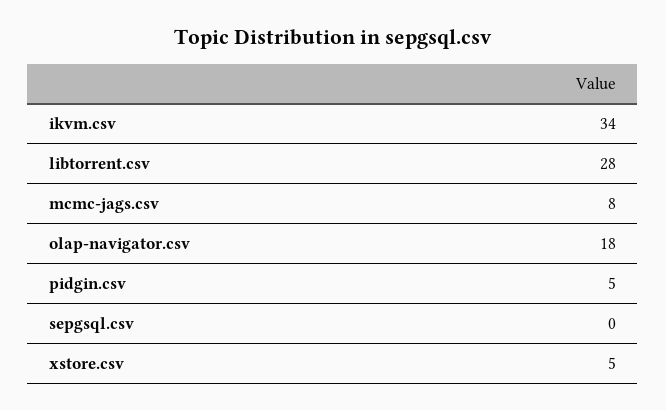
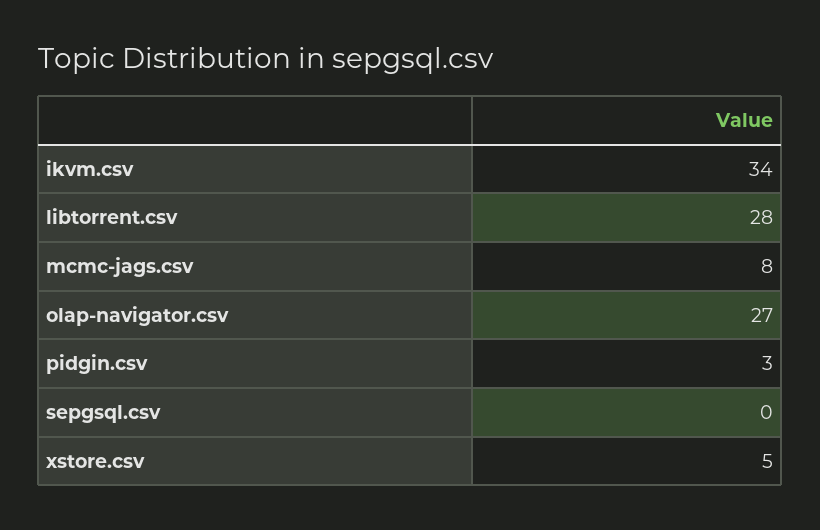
  {
    "ikvm.csv": 34,
    "libtorrent.csv": 28,
    "mcmc-jags.csv": 8,
-   "olap-navigator.csv": 18,
+   "olap-navigator.csv": 27,
-   "pidgin.csv": 5,
+   "pidgin.csv": 3,
    "sepgsql.csv": 0,
    "xstore.csv": 5
  }

